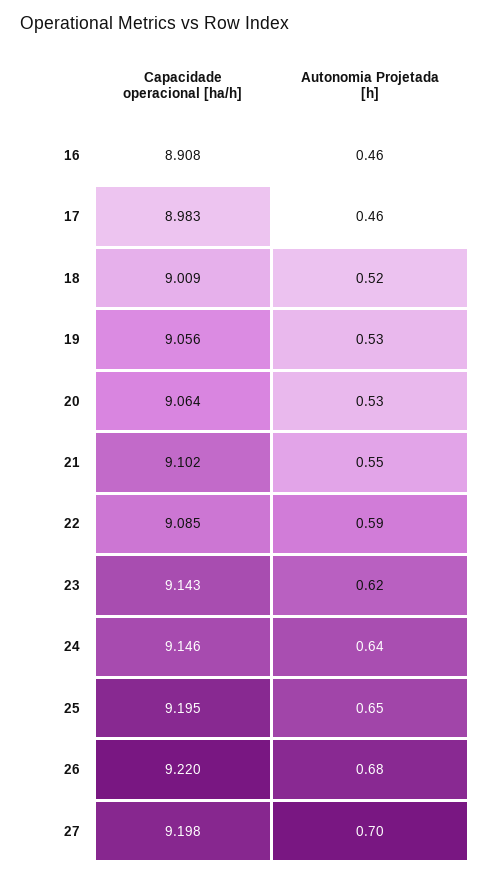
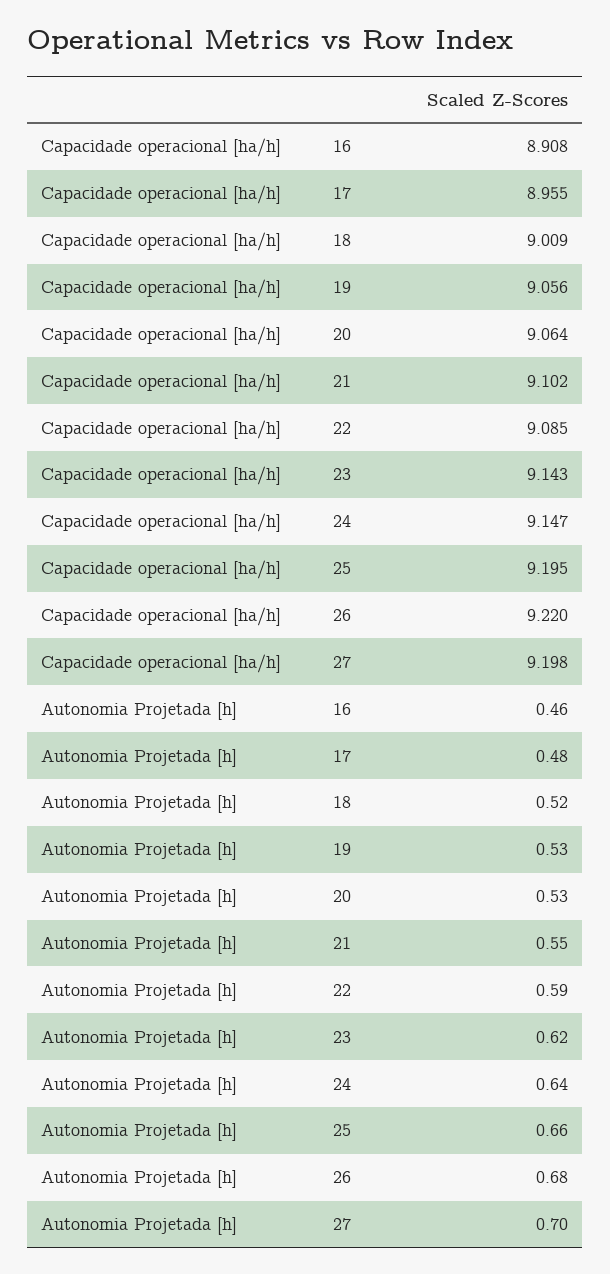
  {
    "Capacidade operacional [ha/h]": {
      "16": 8.908,
-     "17": 8.983,
+     "17": 8.955,
      "18": 9.009,
      "19": 9.056,
      "20": 9.064,
      "21": 9.102,
      "22": 9.085,
      "23": 9.143,
-     "24": 9.146,
+     "24": 9.147,
      "25": 9.195,
      "26": 9.22,
      "27": 9.198
    },
    "Autonomia Projetada [h]": {
      "16": 0.46,
-     "17": 0.46,
+     "17": 0.48,
      "18": 0.52,
      "19": 0.53,
      "20": 0.53,
      "21": 0.55,
      "22": 0.59,
      "23": 0.62,
      "24": 0.64,
-     "25": 0.65,
+     "25": 0.66,
      "26": 0.68,
      "27": 0.7
    }
  }

